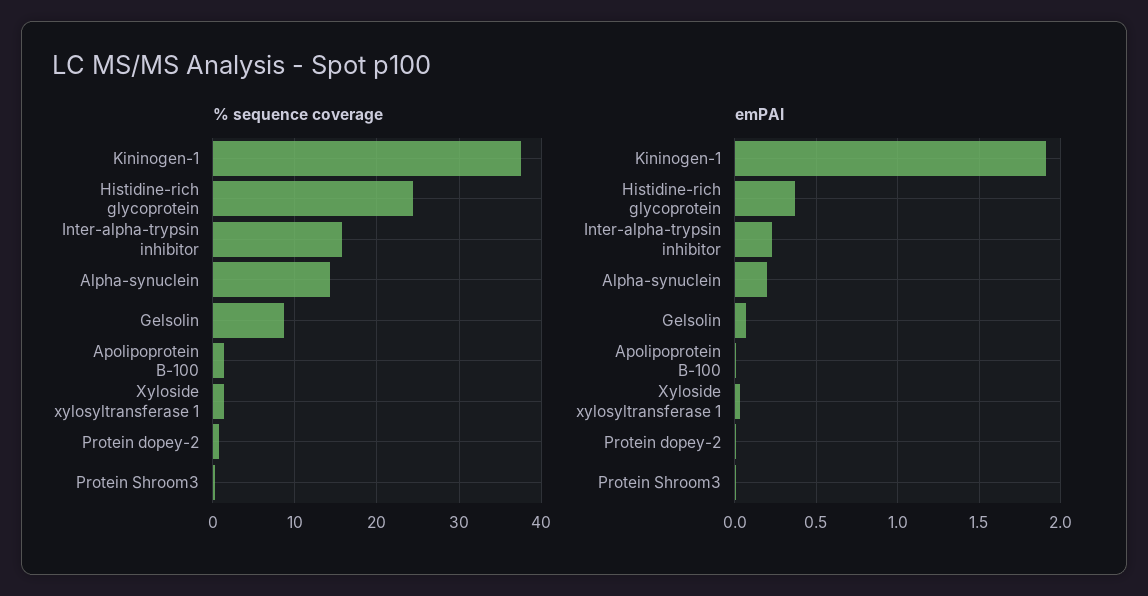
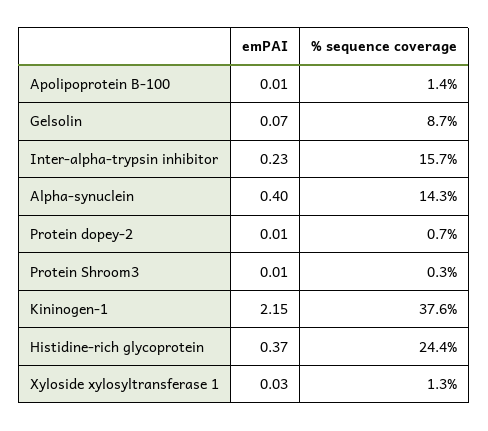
  {
    "% sequence coverage": {
      "Kininogen-1": 37.6,
      "Histidine-rich glycoprotein": 24.4,
      "Inter-alpha-trypsin inhibitor": 15.7,
      "Alpha-synuclein": 14.3,
      "Gelsolin": 8.7,
      "Apolipoprotein B-100": 1.4,
      "Xyloside xylosyltransferase 1": 1.3,
      "Protein dopey-2": 0.7,
      "Protein Shroom3": 0.3
    },
    "emPAI": {
-     "Kininogen-1": 1.9,
+     "Kininogen-1": 2.15,
      "Histidine-rich glycoprotein": 0.37,
      "Inter-alpha-trypsin inhibitor": 0.23,
-     "Alpha-synuclein": 0.2,
+     "Alpha-synuclein": 0.4,
      "Gelsolin": 0.07,
      "Apolipoprotein B-100": 0.01,
      "Xyloside xylosyltransferase 1": 0.03,
      "Protein dopey-2": 0.01,
      "Protein Shroom3": 0.01
    }
  }

